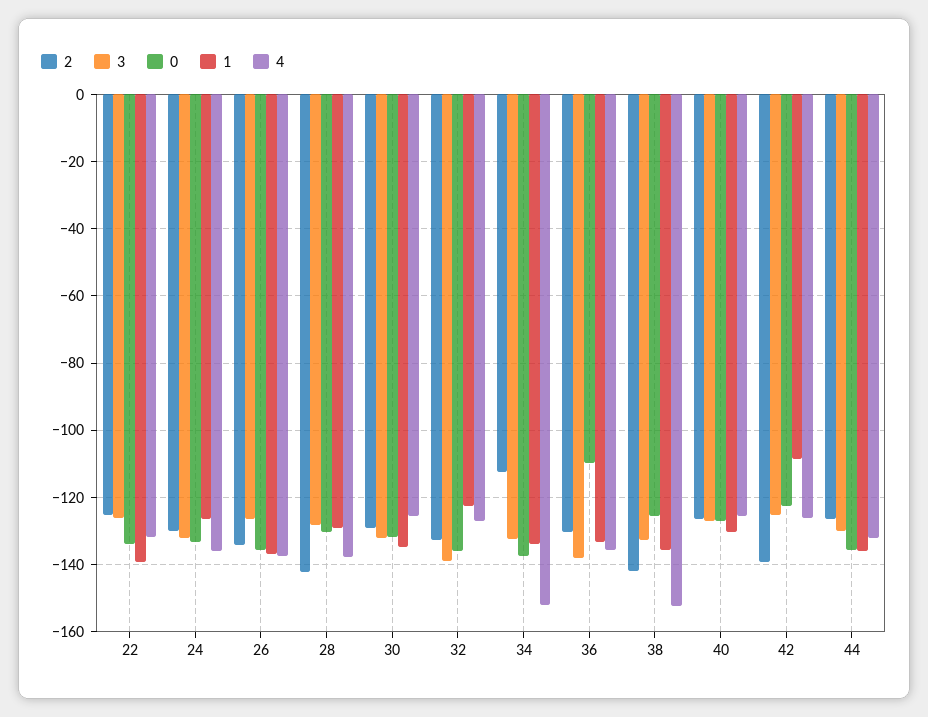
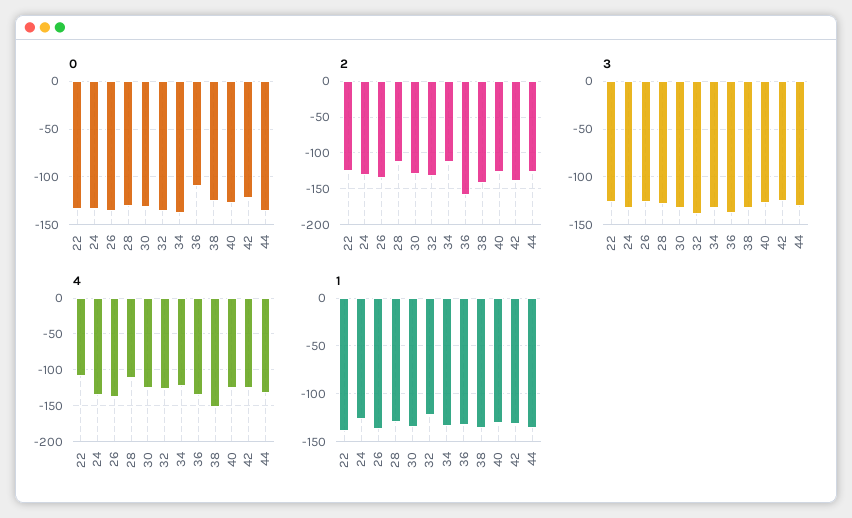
  {
    "2": {
      "22": -126,
      "24": -130,
      "26": -134,
-     "28": -142,
+     "28": -110,
      "30": -130,
      "32": -132,
      "34": -112,
-     "36": -130,
+     "36": -160,
      "38": -142,
      "40": -126,
      "42": -140,
      "44": -126
    },
    "3": {
      "22": -126,
      "24": -132,
      "26": -126,
      "28": -128,
      "30": -132,
      "32": -138,
      "34": -132,
      "36": -138,
      "38": -132,
      "40": -126,
      "42": -126,
      "44": -130
    },
    "0": {
      "22": -134,
      "24": -134,
      "26": -136,
      "28": -130,
      "30": -132,
      "32": -136,
      "34": -138,
      "36": -110,
      "38": -126,
      "40": -128,
      "42": -122,
      "44": -136
    },
    "1": {
      "22": -140,
      "24": -126,
      "26": -136,
      "28": -130,
      "30": -134,
      "32": -122,
      "34": -134,
      "36": -134,
      "38": -136,
      "40": -130,
-     "42": -108,
+     "42": -130,
      "44": -136
    },
    "4": {
-     "22": -132,
+     "22": -110,
      "24": -136,
      "26": -138,
-     "28": -138,
+     "28": -110,
      "30": -126,
      "32": -128,
-     "34": -152,
+     "34": -120,
      "36": -136,
      "38": -152,
      "40": -126,
      "42": -126,
      "44": -132
    }
  }

